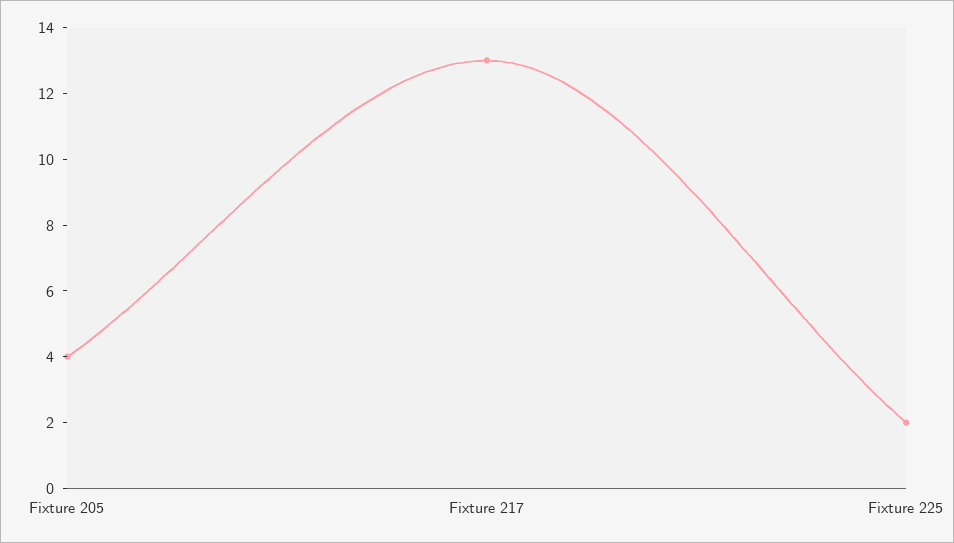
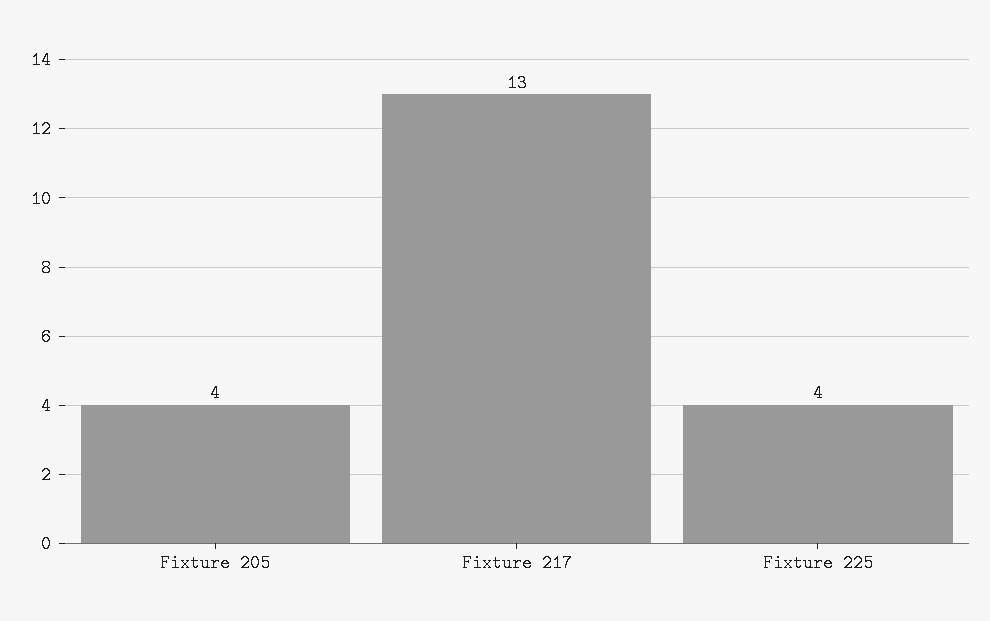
  {
    "Fixture 205": 4,
    "Fixture 217": 13,
-   "Fixture 225": 2
+   "Fixture 225": 4
  }

